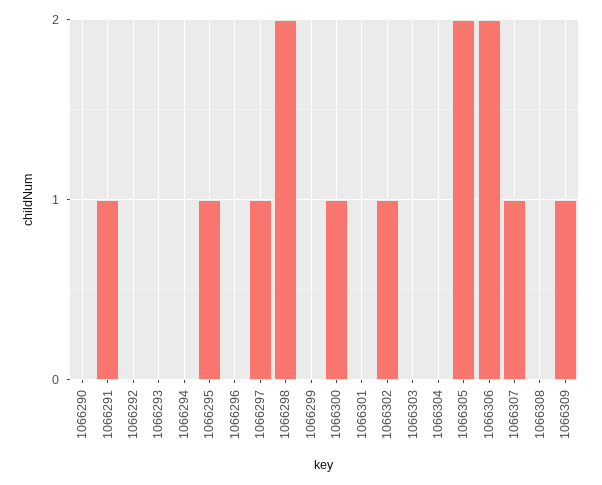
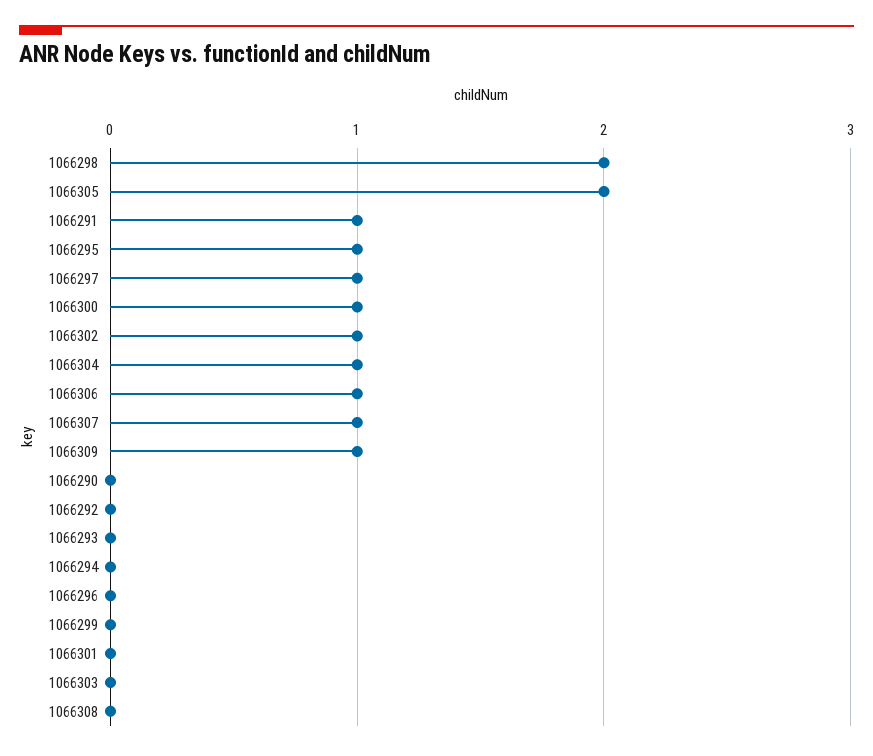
  {
    "1066290": 0,
    "1066291": 1,
    "1066292": 0,
    "1066293": 0,
    "1066294": 0,
    "1066295": 1,
    "1066296": 0,
    "1066297": 1,
    "1066298": 2,
    "1066299": 0,
    "1066300": 1,
    "1066301": 0,
    "1066302": 1,
    "1066303": 0,
-   "1066304": 0,
+   "1066304": 1,
    "1066305": 2,
-   "1066306": 2,
+   "1066306": 1,
    "1066307": 1,
    "1066308": 0,
    "1066309": 1
  }

